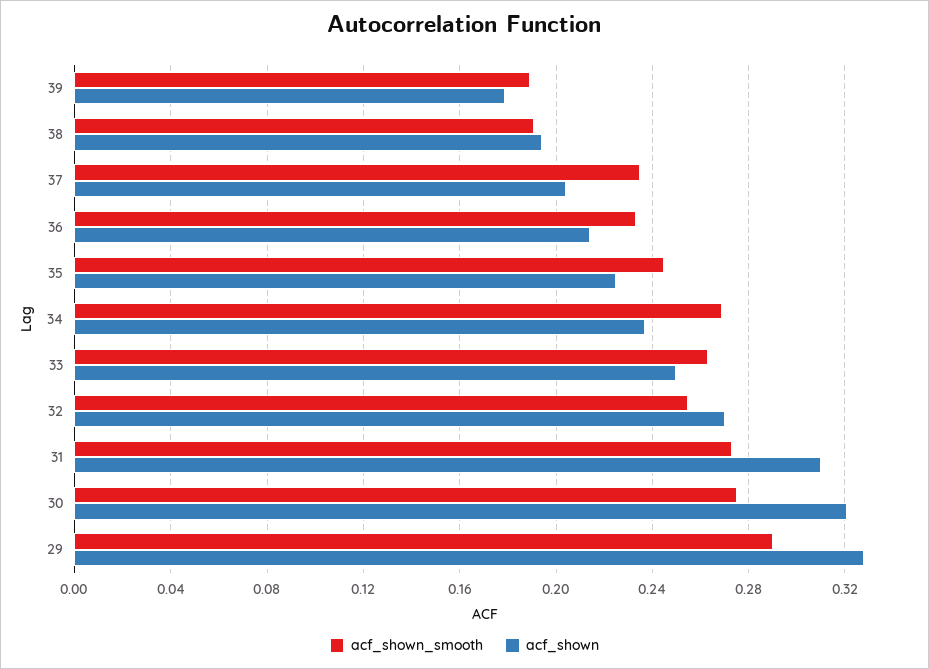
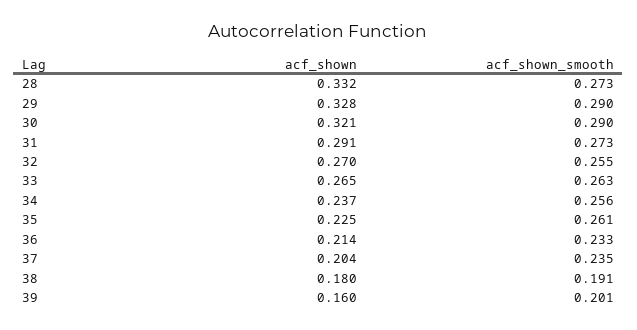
  {
    "acf_shown_smooth": {
-     "39": 0.19,
+     "39": 0.201,
      "38": 0.191,
      "37": 0.235,
      "36": 0.233,
-     "35": 0.245,
+     "35": 0.261,
-     "34": 0.27,
+     "34": 0.256,
      "33": 0.263,
      "32": 0.255,
      "31": 0.273,
-     "30": 0.275,
+     "30": 0.29,
-     "29": 0.29
+     "29": 0.29,
+     "28": 0.273
    },
    "acf_shown": {
-     "39": 0.18,
+     "39": 0.16,
-     "38": 0.195,
+     "38": 0.18,
      "37": 0.204,
      "36": 0.214,
      "35": 0.225,
      "34": 0.237,
-     "33": 0.25,
+     "33": 0.265,
      "32": 0.27,
-     "31": 0.31,
+     "31": 0.291,
      "30": 0.321,
-     "29": 0.328
+     "29": 0.328,
+     "28": 0.332
    }
  }

